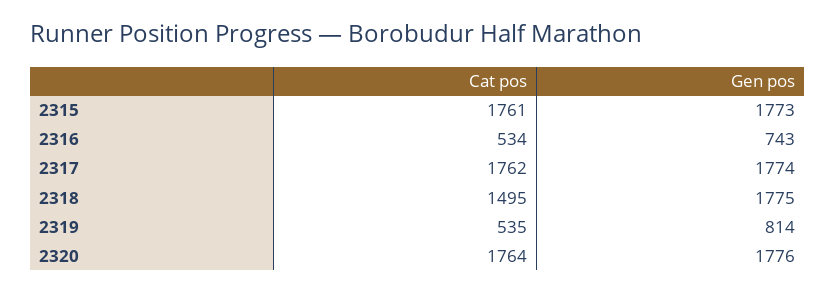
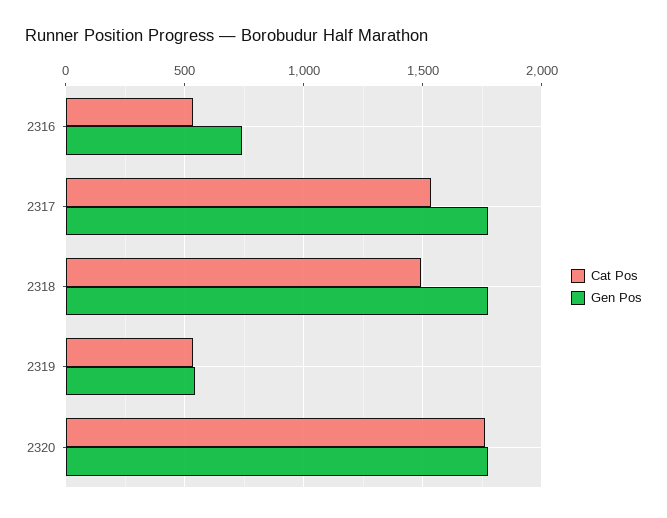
  {
    "Cat pos": {
-     "2315": 1761,
      "2316": 534,
-     "2317": 1762,
+     "2317": 1550,
      "2318": 1495,
      "2319": 535,
      "2320": 1764
    },
    "Gen pos": {
-     "2315": 1773,
      "2316": 743,
      "2317": 1774,
      "2318": 1775,
-     "2319": 814,
+     "2319": 550,
      "2320": 1776
    }
  }

